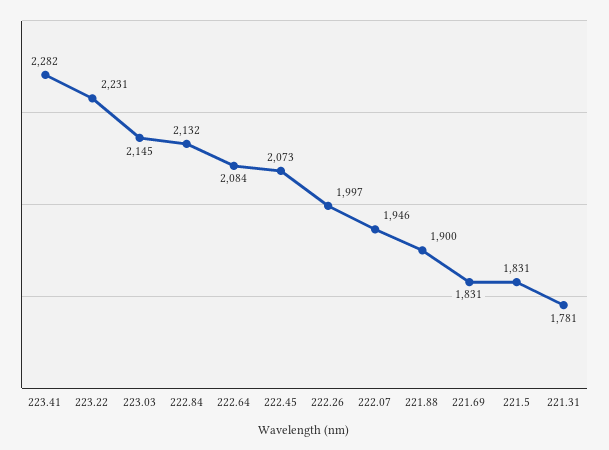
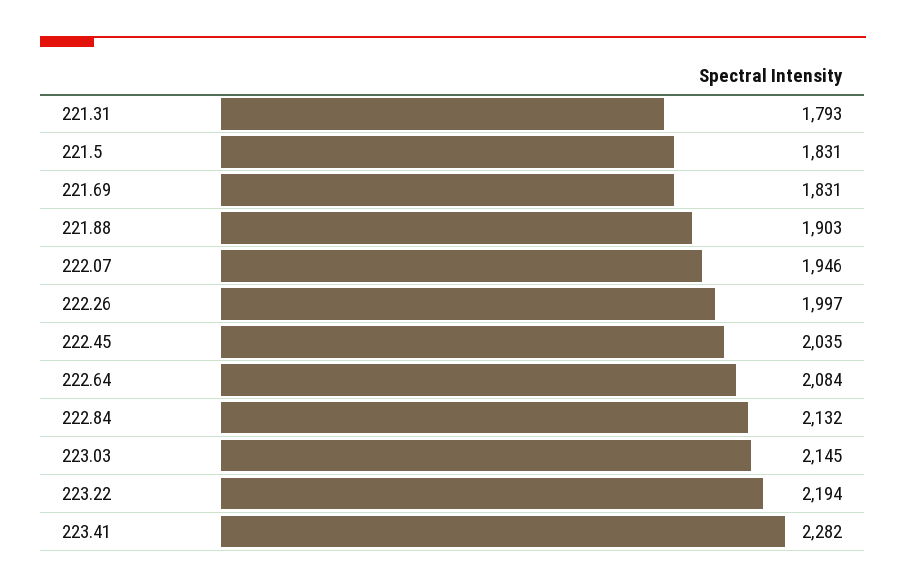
  {
    "223.41": 2282,
-   "223.22": 2231,
+   "223.22": 2194,
    "223.03": 2145,
    "222.84": 2132,
    "222.64": 2084,
-   "222.45": 2073,
+   "222.45": 2035,
    "222.26": 1997,
    "222.07": 1946,
-   "221.88": 1900,
+   "221.88": 1903,
    "221.69": 1831,
    "221.5": 1831,
-   "221.31": 1781
+   "221.31": 1793
  }

